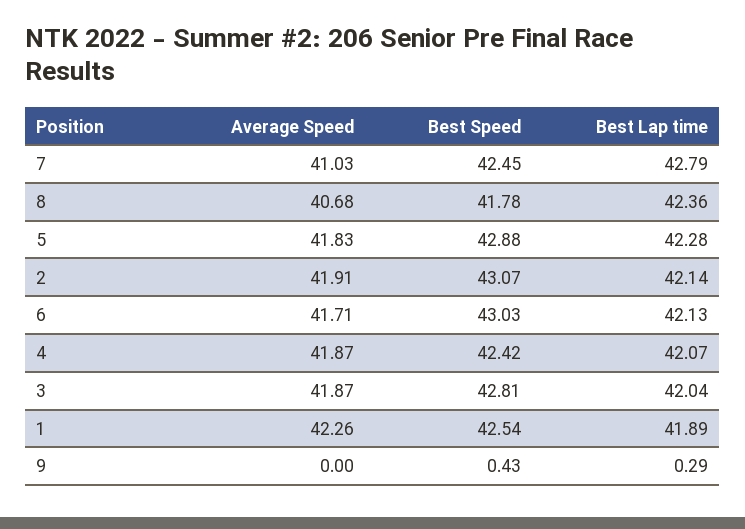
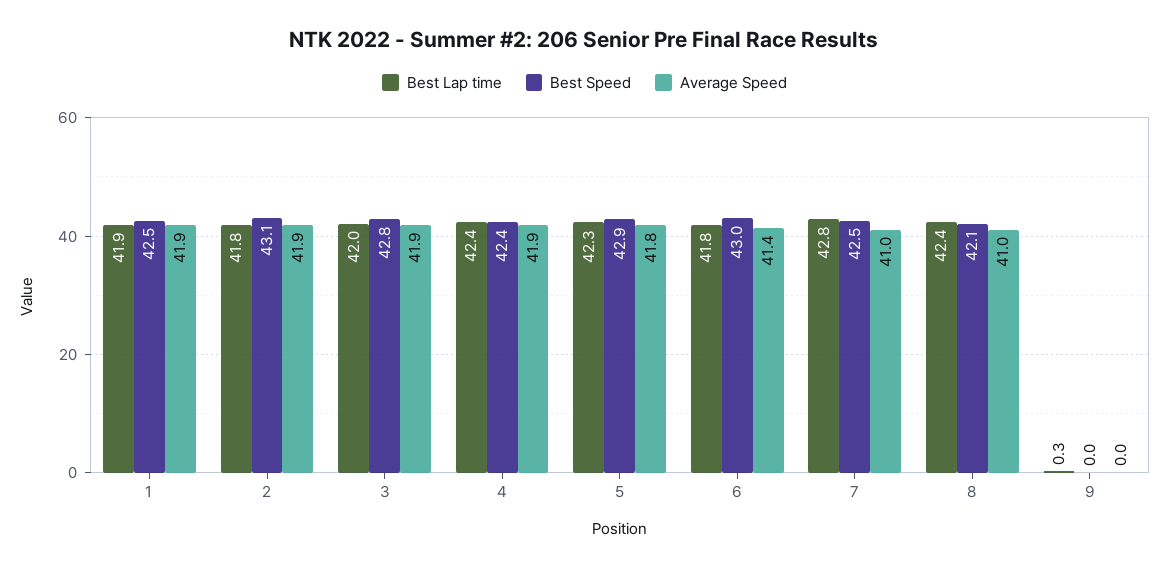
  {
    "Average Speed": {
      "7": 41.03,
-     "8": 40.68,
+     "8": 41,
      "5": 41.83,
      "2": 41.91,
-     "6": 41.71,
+     "6": 41.4,
      "4": 41.87,
      "3": 41.87,
-     "1": 42.26,
+     "1": 41.9,
      "9": 0
    },
    "Best Speed": {
      "7": 42.45,
-     "8": 41.78,
+     "8": 42.1,
      "5": 42.88,
      "2": 43.07,
      "6": 43.03,
      "4": 42.42,
      "3": 42.81,
      "1": 42.54,
-     "9": 0.43
+     "9": 0
    },
    "Best Lap time": {
      "7": 42.79,
      "8": 42.36,
      "5": 42.28,
-     "2": 42.14,
+     "2": 41.8,
-     "6": 42.13,
+     "6": 41.8,
-     "4": 42.07,
+     "4": 42.4,
      "3": 42.04,
      "1": 41.89,
      "9": 0.29
    }
  }

